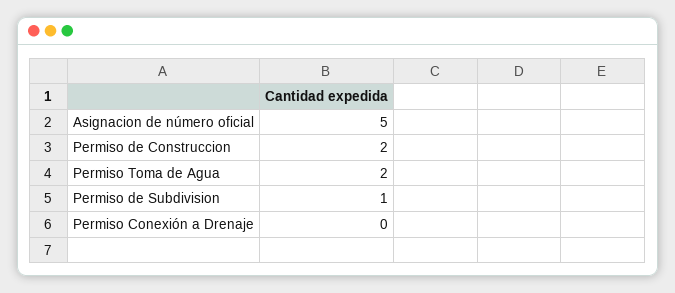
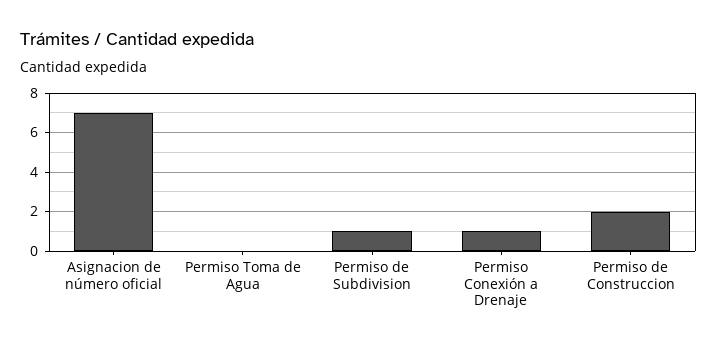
  {
-   "Asignacion de número oficial": 5,
+   "Asignacion de número oficial": 7,
    "Permiso de Construccion": 2,
-   "Permiso Toma de Agua": 2,
+   "Permiso Toma de Agua": 0,
    "Permiso de Subdivision": 1,
-   "Permiso Conexión a Drenaje": 0
+   "Permiso Conexión a Drenaje": 1
  }

